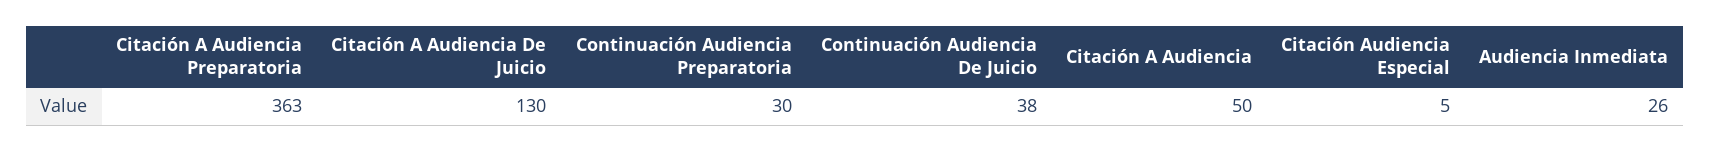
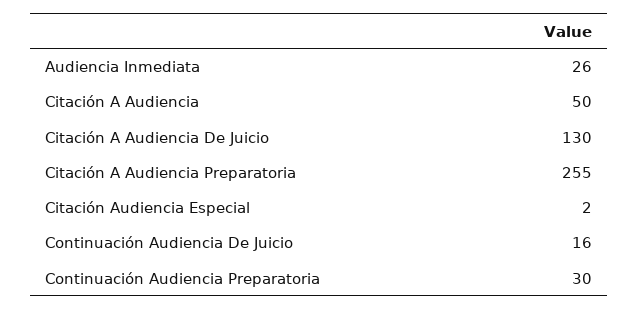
  {
-   "Citación A Audiencia Preparatoria": 363,
+   "Citación A Audiencia Preparatoria": 255,
    "Citación A Audiencia De Juicio": 130,
    "Continuación Audiencia Preparatoria": 30,
-   "Continuación Audiencia De Juicio": 38,
+   "Continuación Audiencia De Juicio": 16,
    "Citación A Audiencia": 50,
-   "Citación Audiencia Especial": 5,
+   "Citación Audiencia Especial": 2,
    "Audiencia Inmediata": 26
  }

